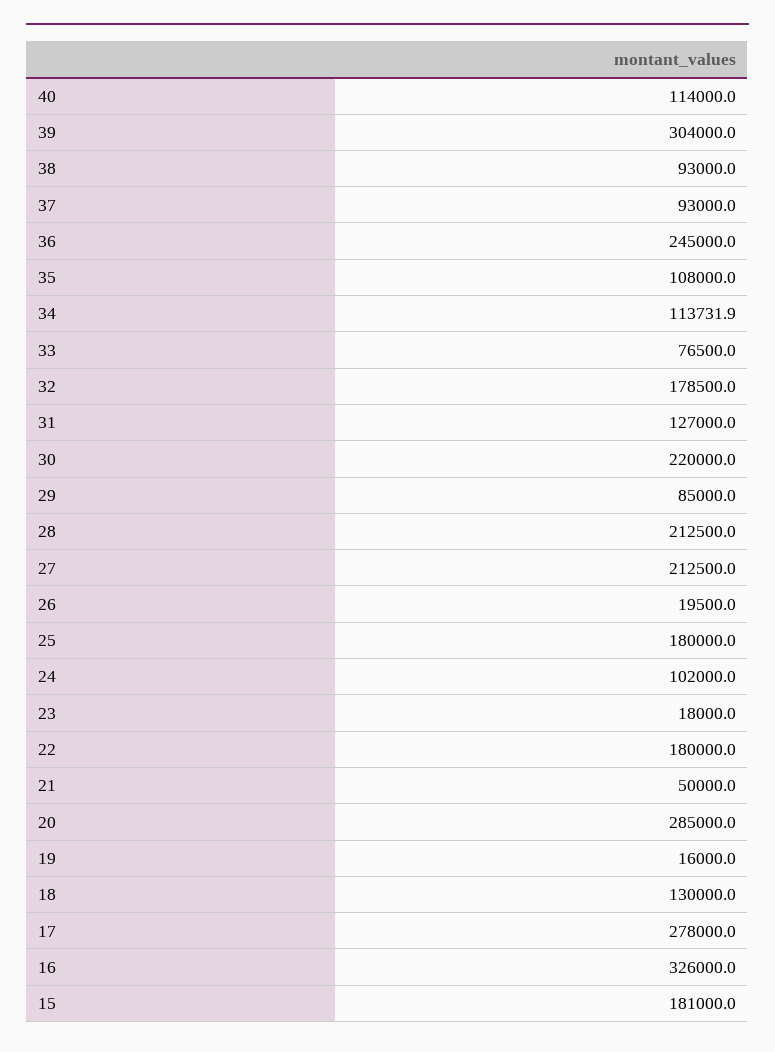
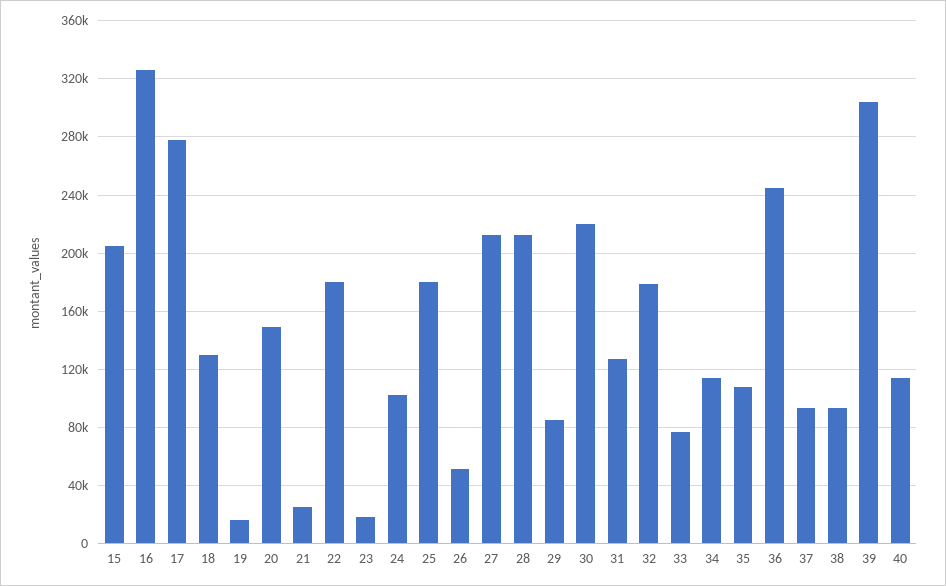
  {
    "40": 114000,
    "39": 304000,
    "38": 93000,
    "37": 93000,
    "36": 245000,
    "35": 108000,
    "34": 113731.9,
    "33": 76500,
    "32": 178500,
    "31": 127000,
    "30": 220000,
    "29": 85000,
    "28": 212500,
    "27": 212500,
-   "26": 19500,
+   "26": 50000,
    "25": 180000,
    "24": 102000,
    "23": 18000,
    "22": 180000,
-   "21": 50000,
+   "21": 25000,
-   "20": 285000,
+   "20": 150000,
    "19": 16000,
    "18": 130000,
    "17": 278000,
    "16": 326000,
-   "15": 181000
+   "15": 205000
  }

